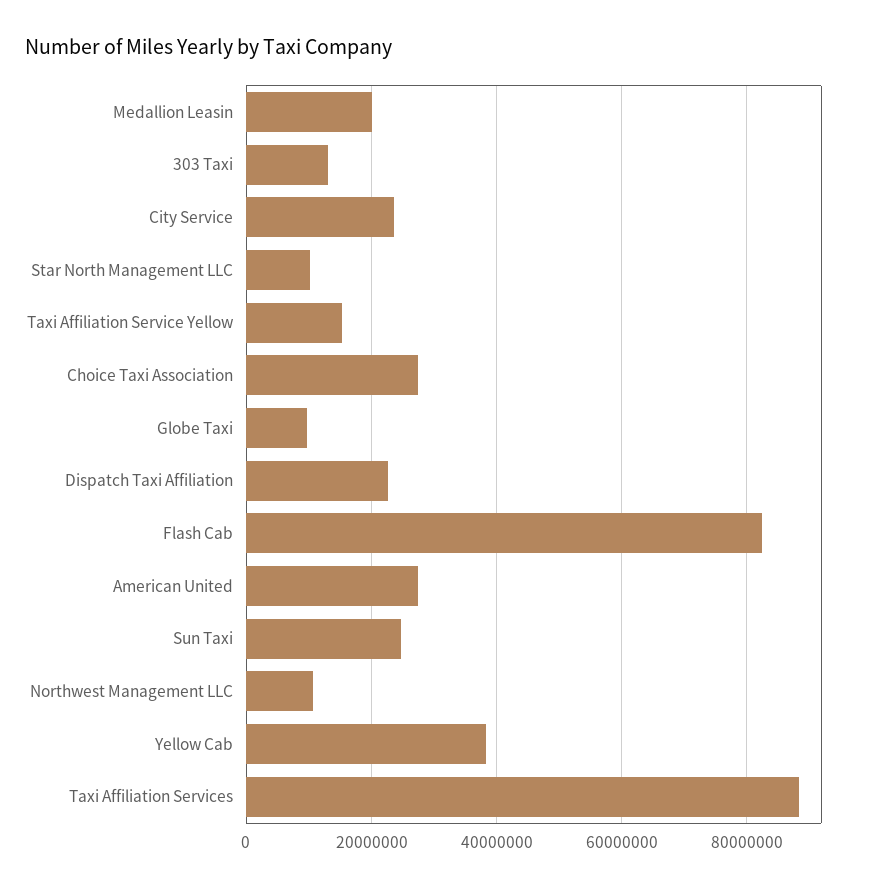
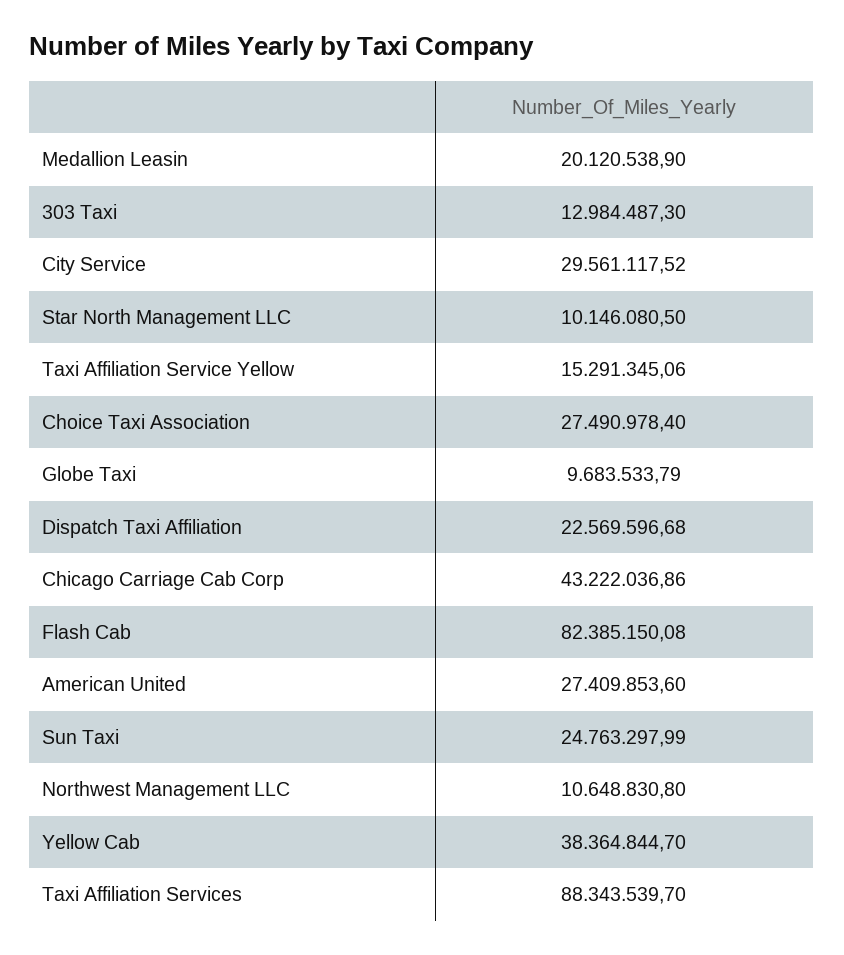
  {
    "Medallion Leasin": 20120538.9,
    "303 Taxi": 12984487.3,
-   "City Service": 24000000,
+   "City Service": 29561117.52,
    "Star North Management LLC": 10146080.5,
    "Taxi Affiliation Service Yellow": 15291345.06,
    "Choice Taxi Association": 27490978.4,
    "Globe Taxi": 9683533.79,
    "Dispatch Taxi Affiliation": 22569596.68,
    "Flash Cab": 82385150.08,
    "American United": 27409853.6,
    "Sun Taxi": 24763297.99,
    "Northwest Management LLC": 10648830.8,
    "Yellow Cab": 38364844.7,
-   "Taxi Affiliation Services": 88343539.7
+   "Taxi Affiliation Services": 88343539.7,
+   "Chicago Carriage Cab Corp": 43222036.86
  }

